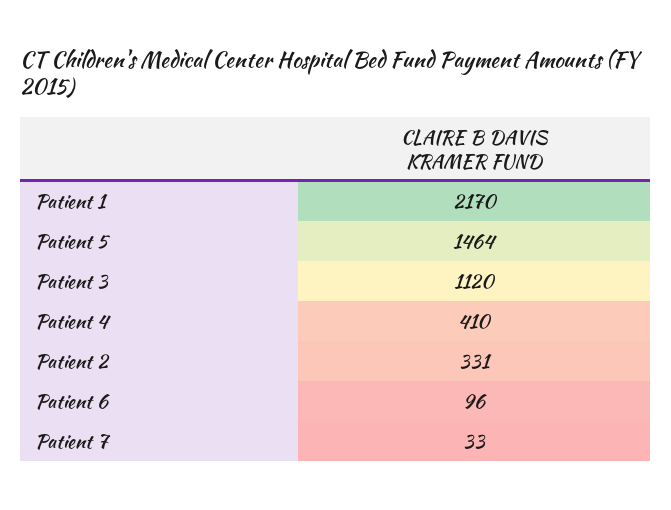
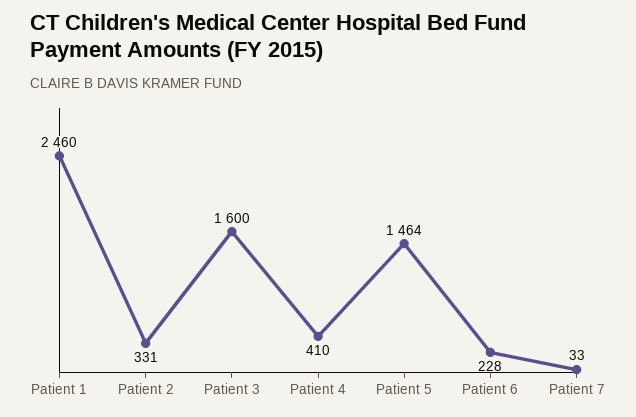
  {
-   "Patient 1": 2170,
+   "Patient 1": 2460,
    "Patient 5": 1464,
-   "Patient 3": 1120,
+   "Patient 3": 1600,
    "Patient 4": 410,
    "Patient 2": 331,
-   "Patient 6": 96,
+   "Patient 6": 228,
    "Patient 7": 33
  }

